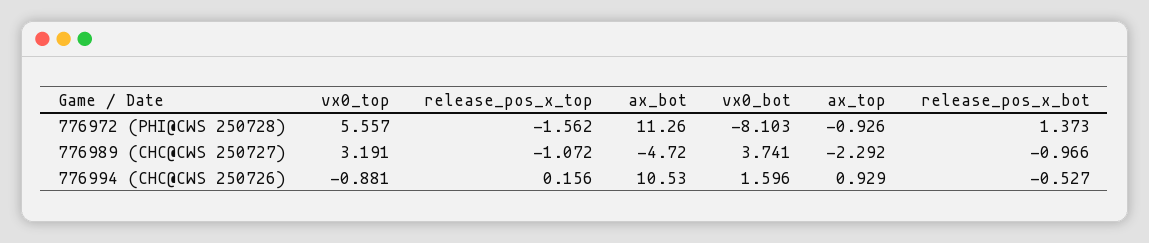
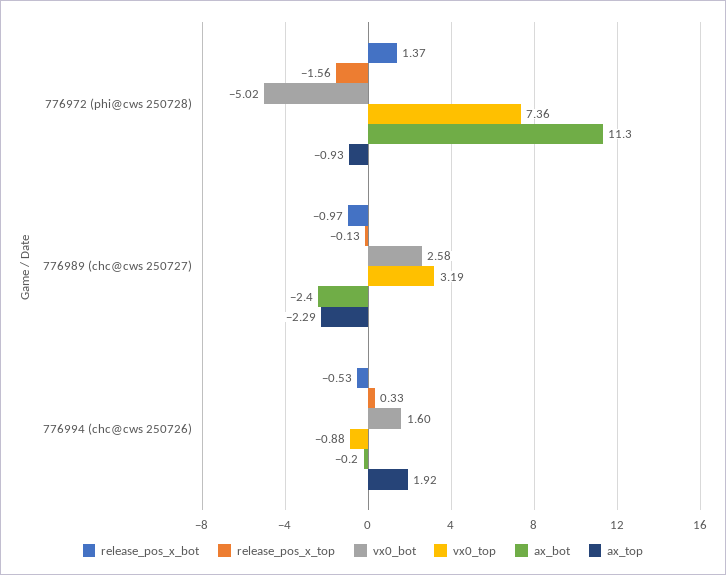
  {
    "vx0_top": {
-     "776972 (PHI@CWS 250728)": 5.557,
+     "776972 (PHI@CWS 250728)": 7.36,
      "776989 (CHC@CWS 250727)": 3.191,
      "776994 (CHC@CWS 250726)": -0.881
    },
    "release_pos_x_top": {
      "776972 (PHI@CWS 250728)": -1.562,
-     "776989 (CHC@CWS 250727)": -1.072,
+     "776989 (CHC@CWS 250727)": -0.13,
-     "776994 (CHC@CWS 250726)": 0.156
+     "776994 (CHC@CWS 250726)": 0.33
    },
    "ax_bot": {
      "776972 (PHI@CWS 250728)": 11.26,
-     "776989 (CHC@CWS 250727)": -4.72,
+     "776989 (CHC@CWS 250727)": -2.4,
-     "776994 (CHC@CWS 250726)": 10.53
+     "776994 (CHC@CWS 250726)": -0.2
    },
    "vx0_bot": {
-     "776972 (PHI@CWS 250728)": -8.103,
+     "776972 (PHI@CWS 250728)": -5.02,
-     "776989 (CHC@CWS 250727)": 3.741,
+     "776989 (CHC@CWS 250727)": 2.58,
      "776994 (CHC@CWS 250726)": 1.596
    },
    "ax_top": {
      "776972 (PHI@CWS 250728)": -0.926,
      "776989 (CHC@CWS 250727)": -2.292,
-     "776994 (CHC@CWS 250726)": 0.929
+     "776994 (CHC@CWS 250726)": 1.92
    },
    "release_pos_x_bot": {
      "776972 (PHI@CWS 250728)": 1.373,
      "776989 (CHC@CWS 250727)": -0.966,
      "776994 (CHC@CWS 250726)": -0.527
    }
  }

